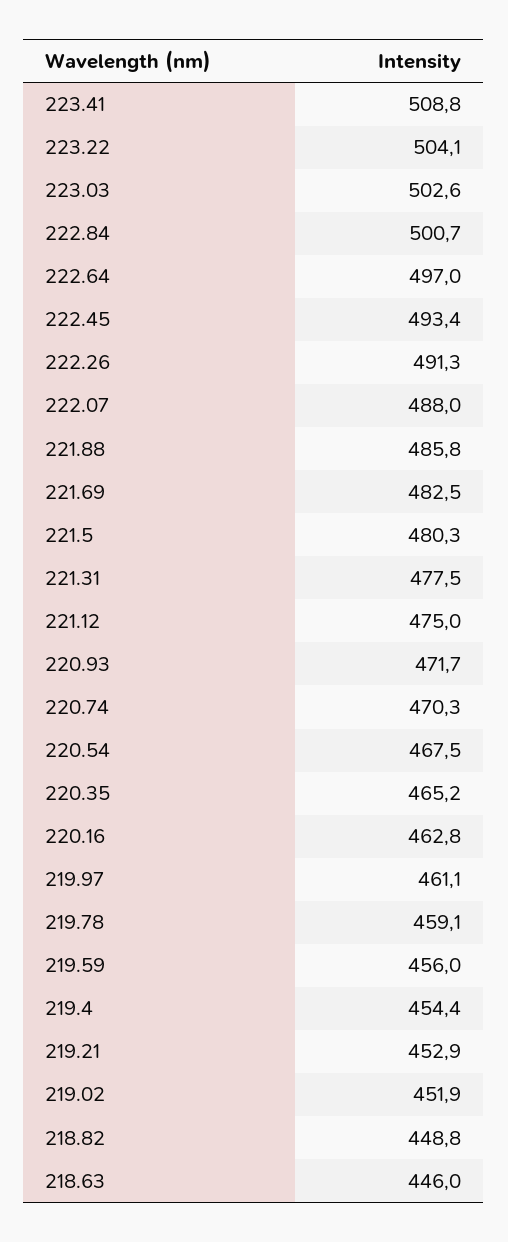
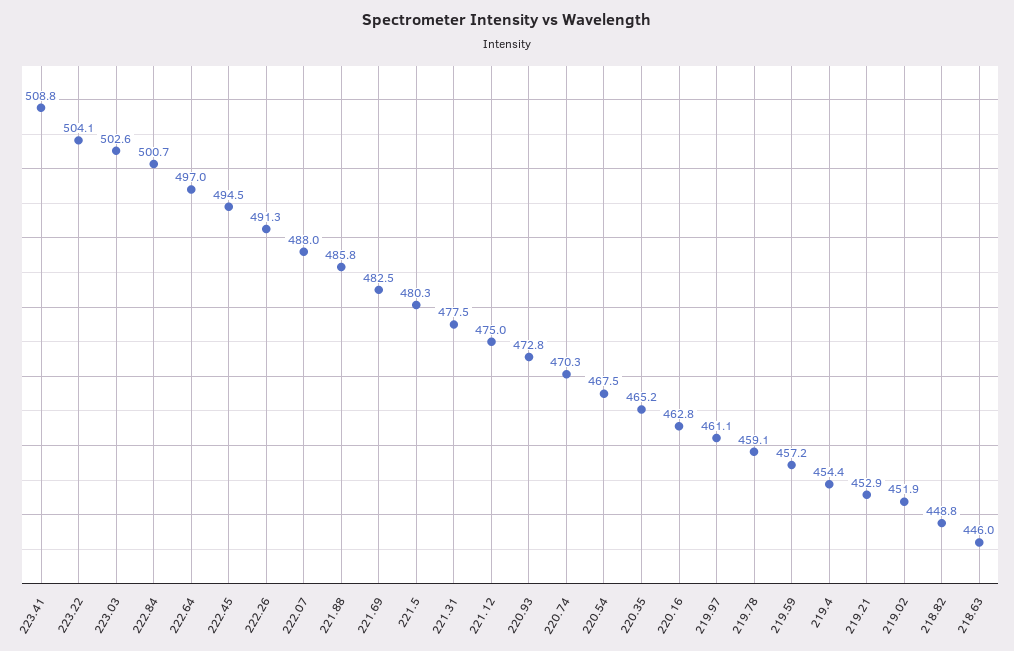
  {
    "223.41": 508.8,
    "223.22": 504.1,
    "223.03": 502.6,
    "222.84": 500.7,
    "222.64": 497,
-   "222.45": 493.4,
+   "222.45": 494.5,
    "222.26": 491.3,
    "222.07": 488,
    "221.88": 485.8,
    "221.69": 482.5,
    "221.5": 480.3,
    "221.31": 477.5,
    "221.12": 475,
-   "220.93": 471.7,
+   "220.93": 472.8,
    "220.74": 470.3,
    "220.54": 467.5,
    "220.35": 465.2,
    "220.16": 462.8,
    "219.97": 461.1,
    "219.78": 459.1,
-   "219.59": 456,
+   "219.59": 457.2,
    "219.4": 454.4,
    "219.21": 452.9,
    "219.02": 451.9,
    "218.82": 448.8,
    "218.63": 446
  }

